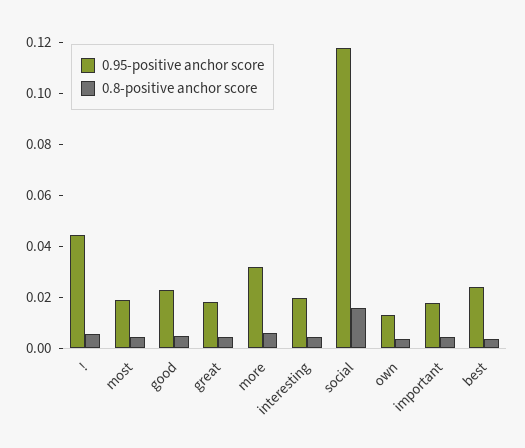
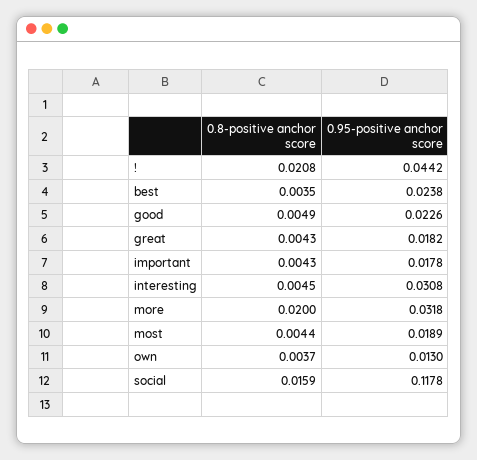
  {
    "0.95-positive anchor score": {
      "!": 0.0442,
      "most": 0.0189,
      "good": 0.0226,
      "great": 0.0182,
      "more": 0.0318,
-     "interesting": 0.02,
+     "interesting": 0.0308,
      "social": 0.1178,
      "own": 0.013,
      "important": 0.0178,
      "best": 0.0238
    },
    "0.8-positive anchor score": {
-     "!": 0.005,
+     "!": 0.0208,
      "most": 0.0044,
      "good": 0.0049,
      "great": 0.0043,
-     "more": 0.005,
+     "more": 0.02,
      "interesting": 0.0045,
      "social": 0.0159,
      "own": 0.0037,
      "important": 0.0043,
      "best": 0.0035
    }
  }

